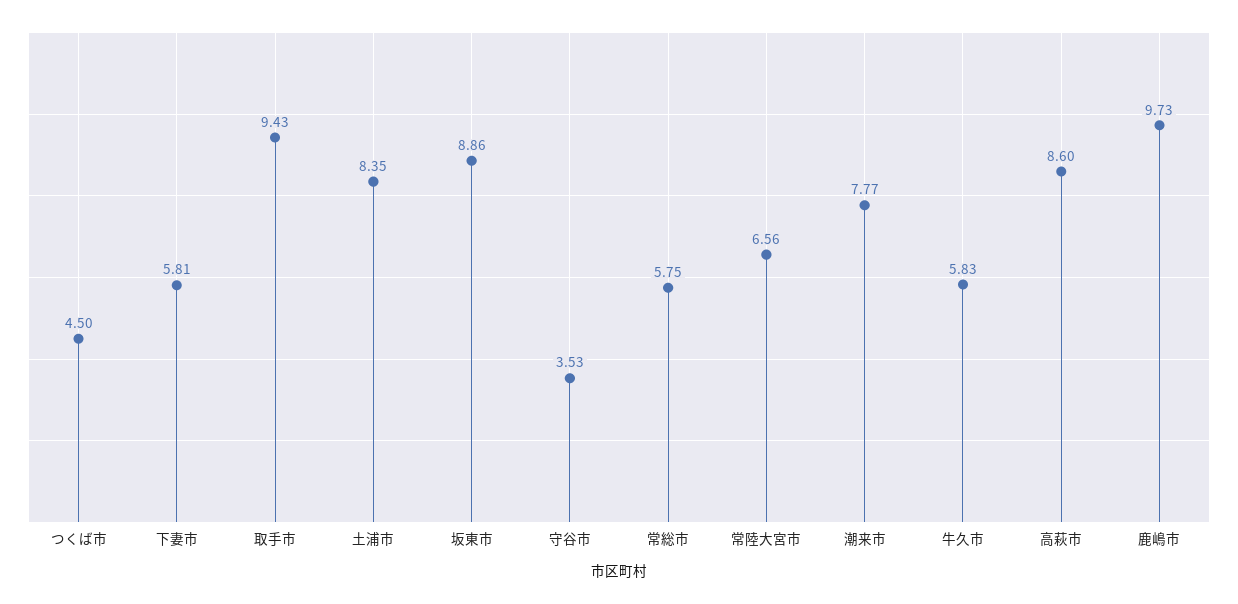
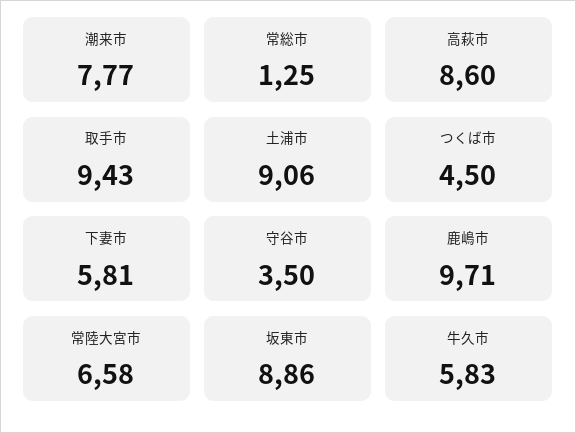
  {
    "つくば市": 4.5,
    "下妻市": 5.81,
    "取手市": 9.43,
-   "土浦市": 8.35,
+   "土浦市": 9.06,
    "坂東市": 8.86,
-   "守谷市": 3.53,
+   "守谷市": 3.5,
-   "常総市": 5.75,
+   "常総市": 1.25,
-   "常陸大宮市": 6.56,
+   "常陸大宮市": 6.58,
    "潮来市": 7.77,
    "牛久市": 5.83,
    "高萩市": 8.6,
-   "鹿嶋市": 9.73
+   "鹿嶋市": 9.71
  }

